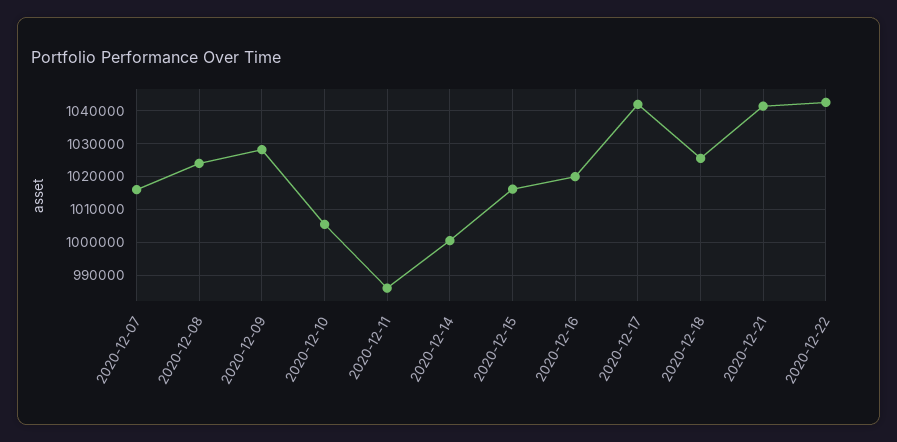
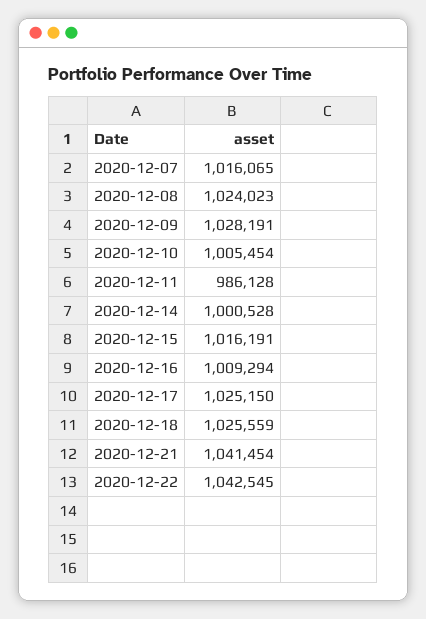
  {
    "2020-12-07": 1016065,
    "2020-12-08": 1024023,
    "2020-12-09": 1028191,
    "2020-12-10": 1005454,
    "2020-12-11": 986128,
    "2020-12-14": 1000528,
    "2020-12-15": 1016191,
-   "2020-12-16": 1020000,
+   "2020-12-16": 1009294,
-   "2020-12-17": 1042000,
+   "2020-12-17": 1025150,
    "2020-12-18": 1025559,
    "2020-12-21": 1041454,
    "2020-12-22": 1042545
  }

